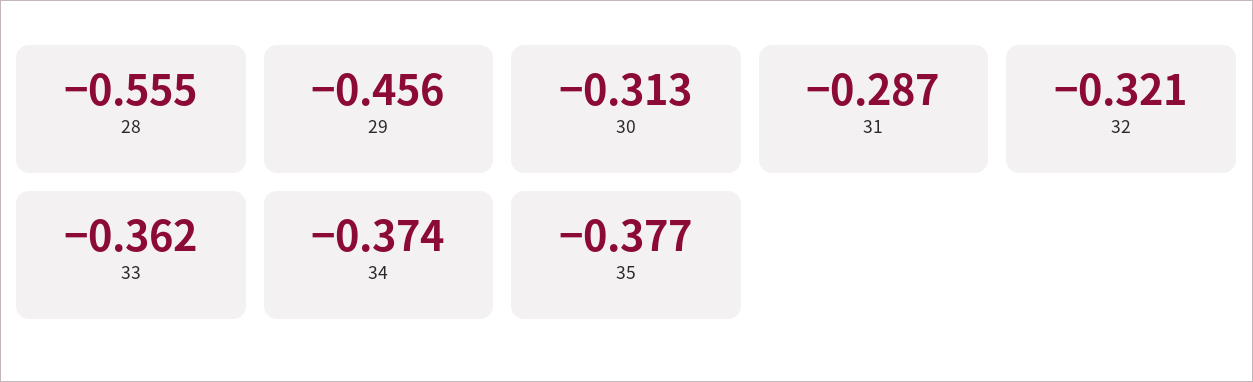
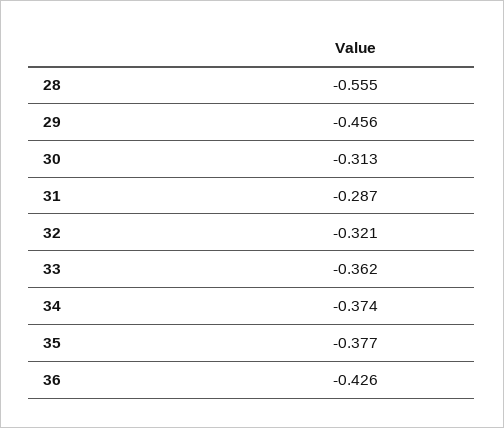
  {
    "28": -0.555,
    "29": -0.456,
    "30": -0.313,
    "31": -0.287,
    "32": -0.321,
    "33": -0.362,
    "34": -0.374,
-   "35": -0.377
+   "35": -0.377,
+   "36": -0.426
  }

